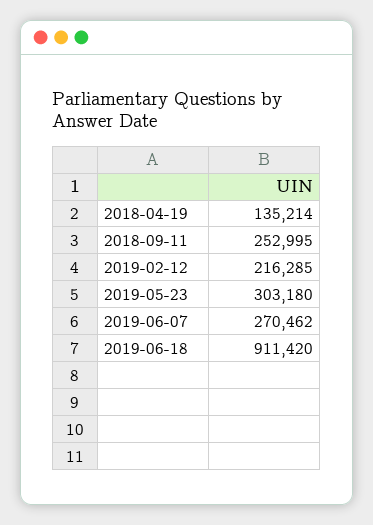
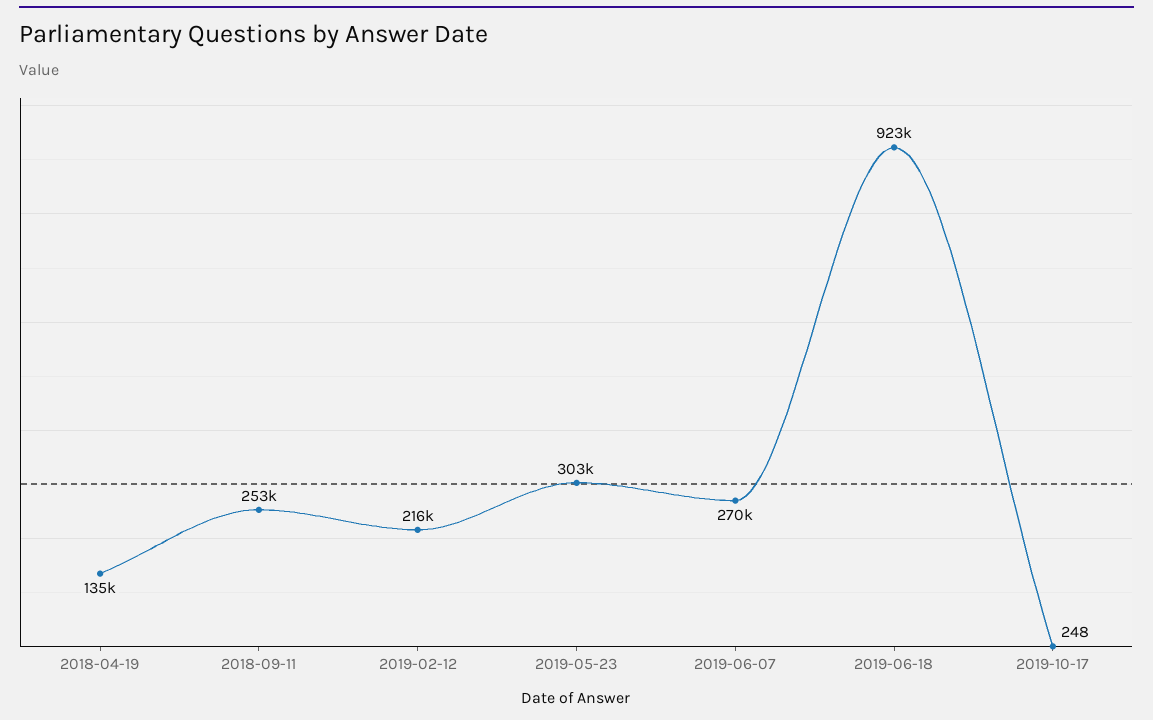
  {
    "2018-04-19": 135214,
    "2018-09-11": 252995,
    "2019-02-12": 216285,
    "2019-05-23": 303180,
    "2019-06-07": 270462,
-   "2019-06-18": 911420
+   "2019-06-18": 923000,
+   "2019-10-17": 248
  }

